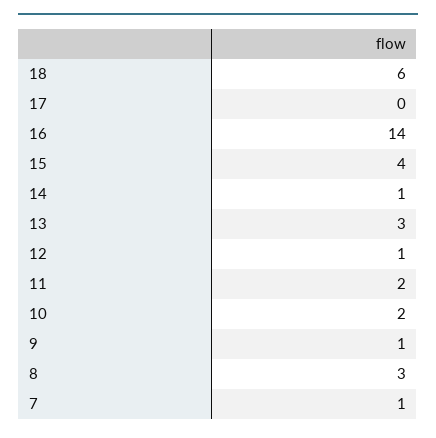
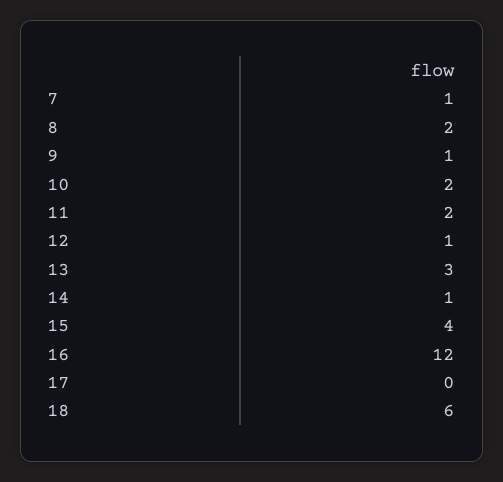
  {
    "18": 6,
    "17": 0,
-   "16": 14,
+   "16": 12,
    "15": 4,
    "14": 1,
    "13": 3,
    "12": 1,
    "11": 2,
    "10": 2,
    "9": 1,
-   "8": 3,
+   "8": 2,
    "7": 1
  }

